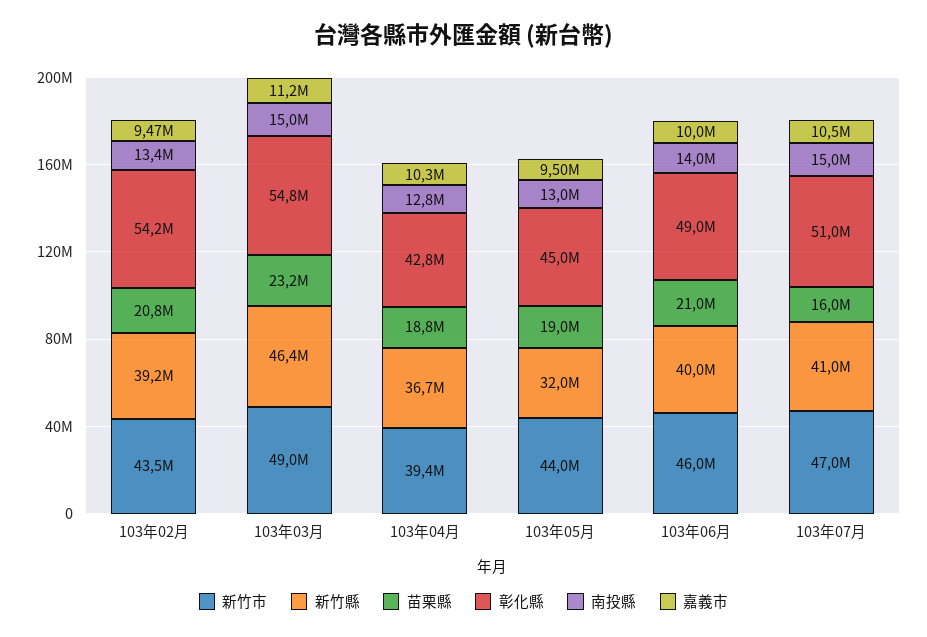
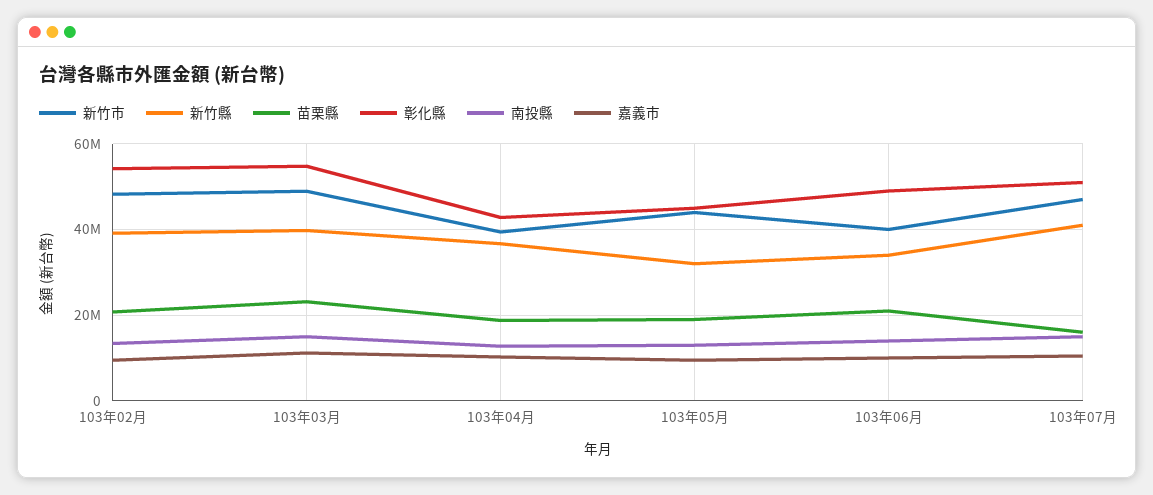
  {
    "新竹市": {
-     "103年02月": 43500000,
+     "103年02月": 48000000,
      "103年03月": 49000000,
      "103年04月": 39400000,
      "103年05月": 44000000,
-     "103年06月": 46000000,
+     "103年06月": 40000000,
      "103年07月": 47000000
    },
    "新竹縣": {
      "103年02月": 39200000,
-     "103年03月": 46400000,
+     "103年03月": 40000000,
      "103年04月": 36700000,
      "103年05月": 32000000,
-     "103年06月": 40000000,
+     "103年06月": 34000000,
      "103年07月": 41000000
    },
    "苗栗縣": {
      "103年02月": 20800000,
      "103年03月": 23200000,
      "103年04月": 18800000,
      "103年05月": 19000000,
      "103年06月": 21000000,
      "103年07月": 16000000
    },
    "彰化縣": {
      "103年02月": 54200000,
      "103年03月": 54800000,
      "103年04月": 42800000,
      "103年05月": 45000000,
      "103年06月": 49000000,
      "103年07月": 51000000
    },
    "南投縣": {
      "103年02月": 13400000,
      "103年03月": 15000000,
      "103年04月": 12800000,
      "103年05月": 13000000,
      "103年06月": 14000000,
      "103年07月": 15000000
    },
    "嘉義市": {
      "103年02月": 9470000,
      "103年03月": 11200000,
      "103年04月": 10300000,
      "103年05月": 9500000,
      "103年06月": 10000000,
      "103年07月": 10500000
    }
  }

